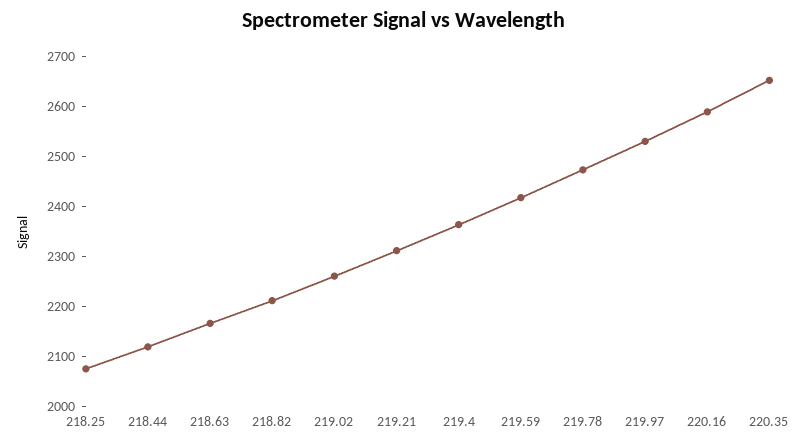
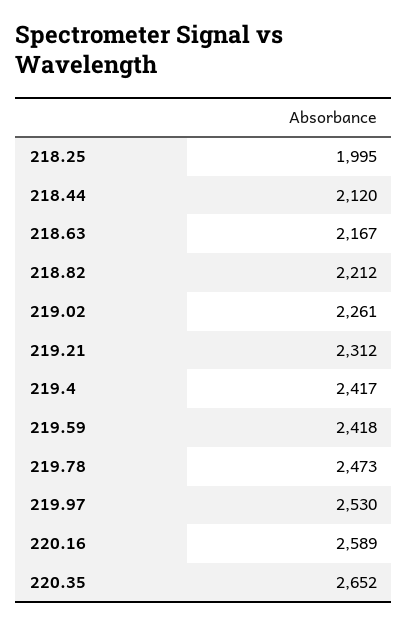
  {
-   "218.25": 2080,
+   "218.25": 1995,
    "218.44": 2120,
    "218.63": 2167,
    "218.82": 2212,
    "219.02": 2261,
    "219.21": 2312,
-   "219.4": 2360,
+   "219.4": 2417,
    "219.59": 2418,
    "219.78": 2473,
    "219.97": 2530,
    "220.16": 2589,
    "220.35": 2652
  }

